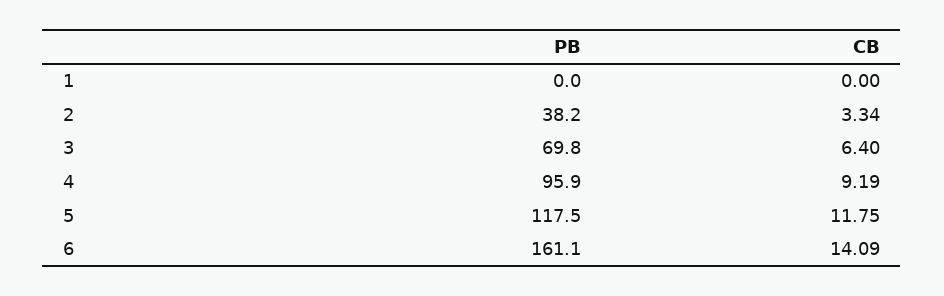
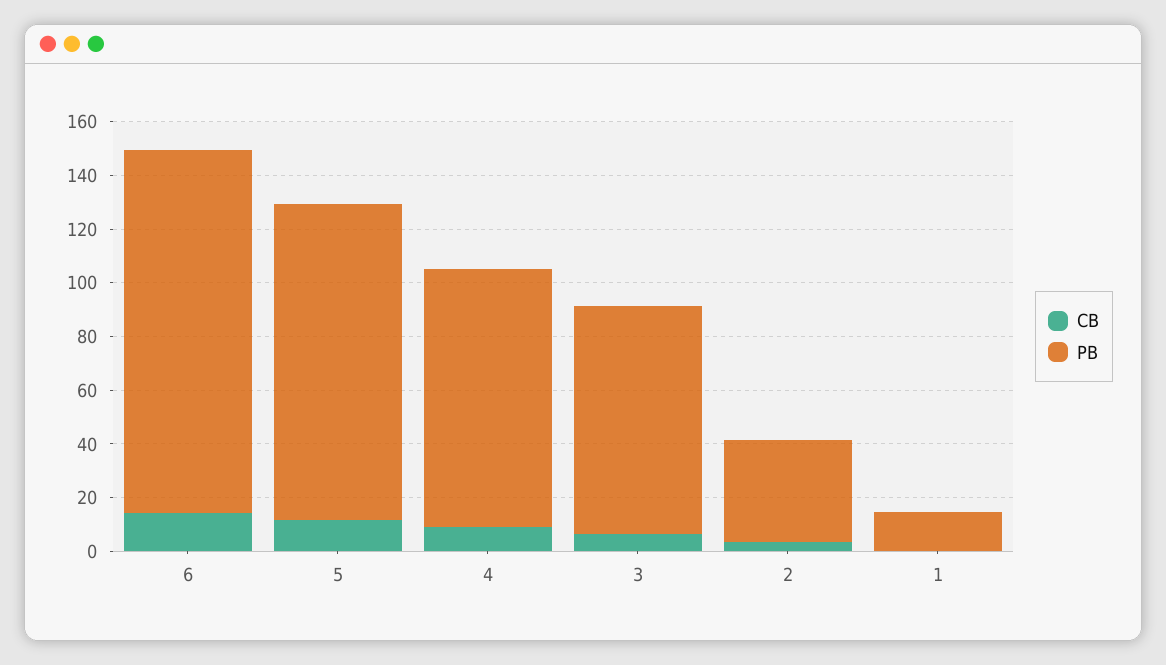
  {
    "PB": {
-     "1": 0,
+     "1": 15,
      "2": 38.2,
-     "3": 69.8,
+     "3": 85,
      "4": 95.9,
      "5": 117.5,
-     "6": 161.1
+     "6": 135
    },
    "CB": {
      "1": 0,
      "2": 3.34,
      "3": 6.4,
      "4": 9.19,
      "5": 11.75,
      "6": 14.09
    }
  }

